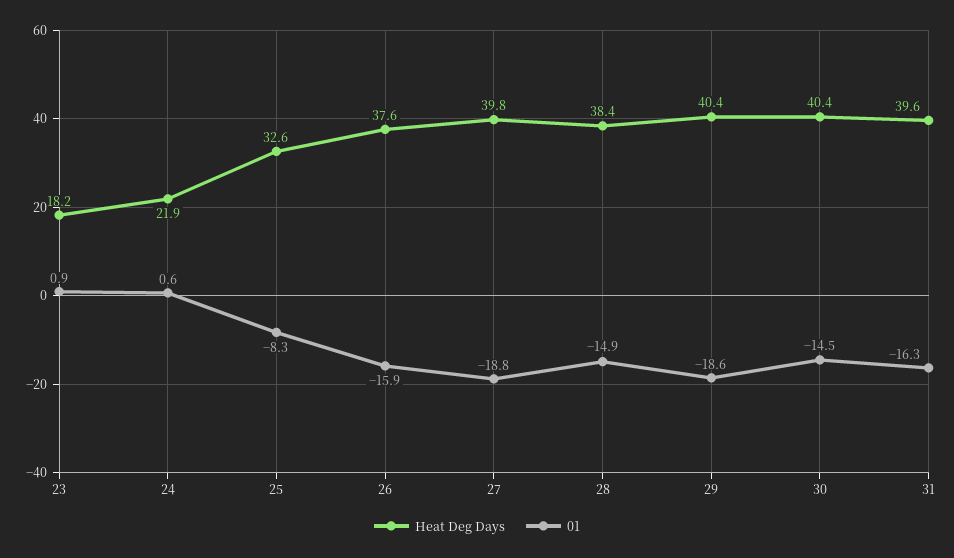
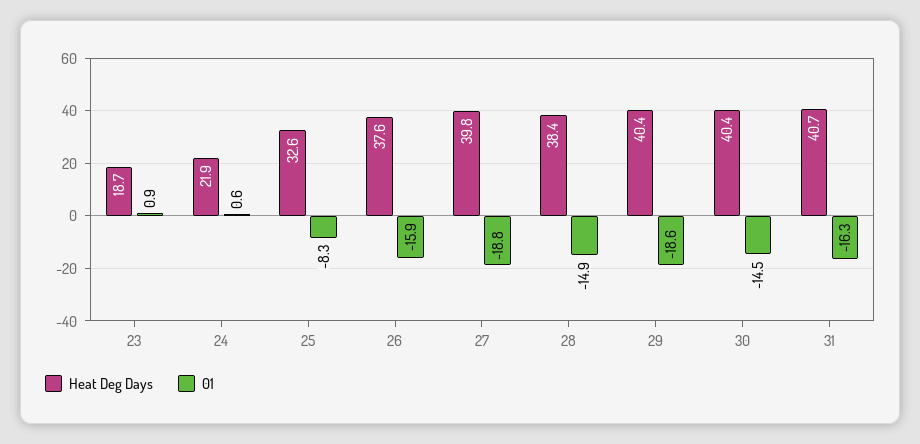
  {
    "Heat Deg Days": {
-     "23": 18.2,
+     "23": 18.7,
      "24": 21.9,
      "25": 32.6,
      "26": 37.6,
      "27": 39.8,
      "28": 38.4,
      "29": 40.4,
      "30": 40.4,
-     "31": 39.6
+     "31": 40.7
    },
    "01": {
      "23": 0.9,
      "24": 0.6,
      "25": -8.3,
      "26": -15.9,
      "27": -18.8,
      "28": -14.9,
      "29": -18.6,
      "30": -14.5,
      "31": -16.3
    }
  }

